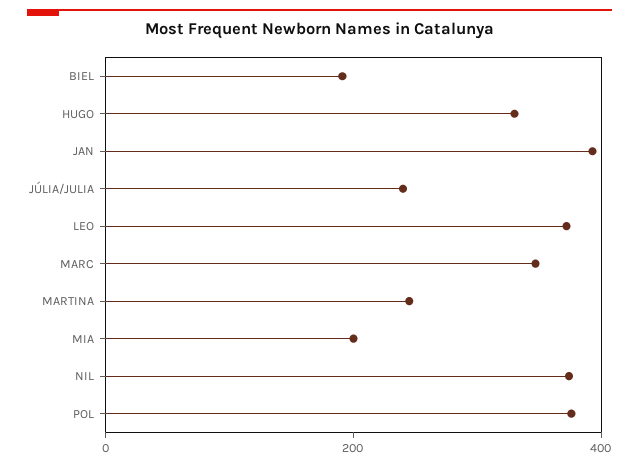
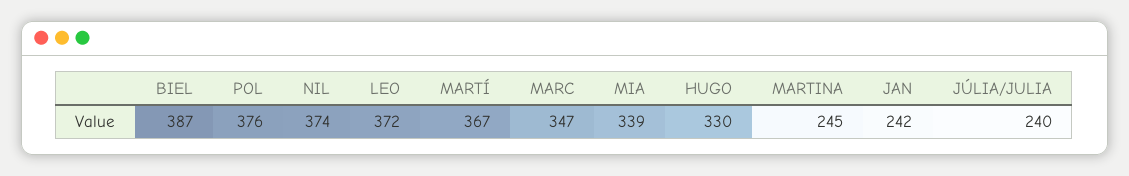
  {
-   "BIEL": 200,
+   "BIEL": 387,
    "HUGO": 330,
-   "JAN": 400,
+   "JAN": 242,
    "JÚLIA/JULIA": 240,
    "LEO": 372,
    "MARC": 347,
    "MARTINA": 245,
-   "MIA": 200,
+   "MIA": 339,
    "NIL": 374,
-   "POL": 376
+   "POL": 376,
+   "MARTÍ": 367
  }

